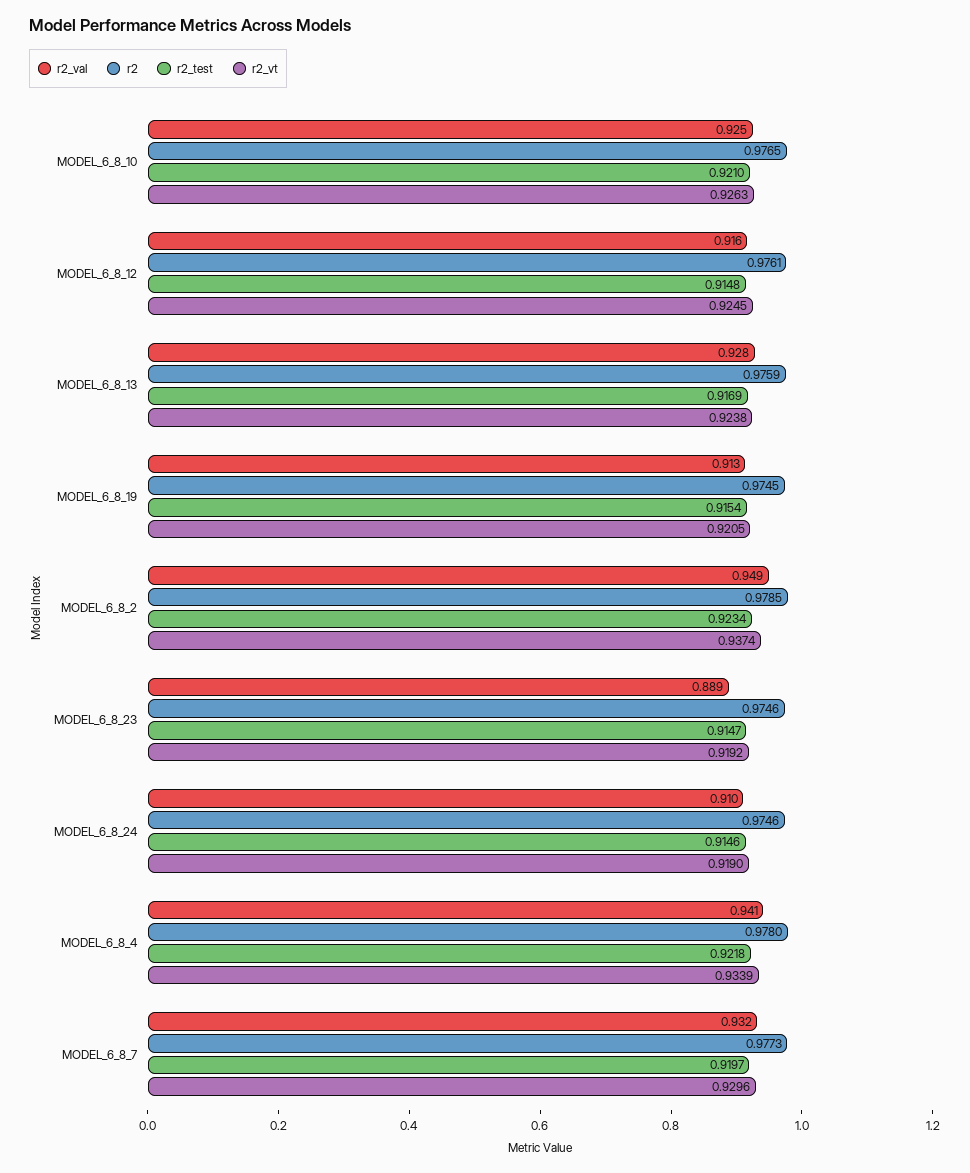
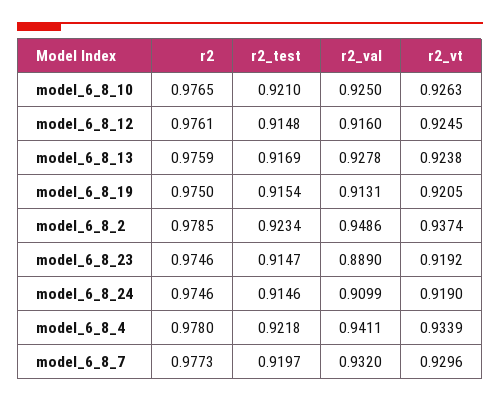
  {
    "r2_val": {
      "MODEL_6_8_10": 0.925,
      "MODEL_6_8_12": 0.916,
      "MODEL_6_8_13": 0.9278,
      "MODEL_6_8_19": 0.9131,
      "MODEL_6_8_2": 0.9486,
      "MODEL_6_8_23": 0.889,
      "MODEL_6_8_24": 0.9099,
      "MODEL_6_8_4": 0.9411,
      "MODEL_6_8_7": 0.932
    },
    "r2": {
      "MODEL_6_8_10": 0.9765,
      "MODEL_6_8_12": 0.9761,
      "MODEL_6_8_13": 0.9759,
-     "MODEL_6_8_19": 0.9745,
+     "MODEL_6_8_19": 0.975,
      "MODEL_6_8_2": 0.9785,
      "MODEL_6_8_23": 0.9746,
      "MODEL_6_8_24": 0.9746,
      "MODEL_6_8_4": 0.978,
      "MODEL_6_8_7": 0.9773
    },
    "r2_test": {
      "MODEL_6_8_10": 0.921,
      "MODEL_6_8_12": 0.9148,
      "MODEL_6_8_13": 0.9169,
      "MODEL_6_8_19": 0.9154,
      "MODEL_6_8_2": 0.9234,
      "MODEL_6_8_23": 0.9147,
      "MODEL_6_8_24": 0.9146,
      "MODEL_6_8_4": 0.9218,
      "MODEL_6_8_7": 0.9197
    },
    "r2_vt": {
      "MODEL_6_8_10": 0.9263,
      "MODEL_6_8_12": 0.9245,
      "MODEL_6_8_13": 0.9238,
      "MODEL_6_8_19": 0.9205,
      "MODEL_6_8_2": 0.9374,
      "MODEL_6_8_23": 0.9192,
      "MODEL_6_8_24": 0.919,
      "MODEL_6_8_4": 0.9339,
      "MODEL_6_8_7": 0.9296
    }
  }

